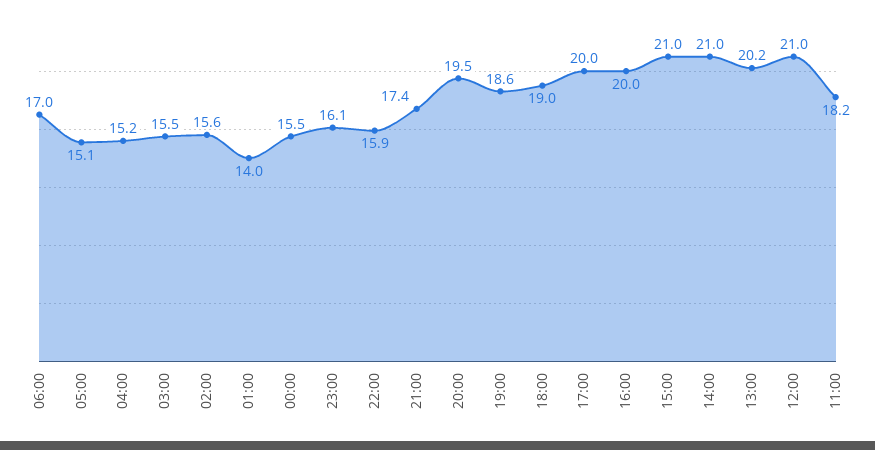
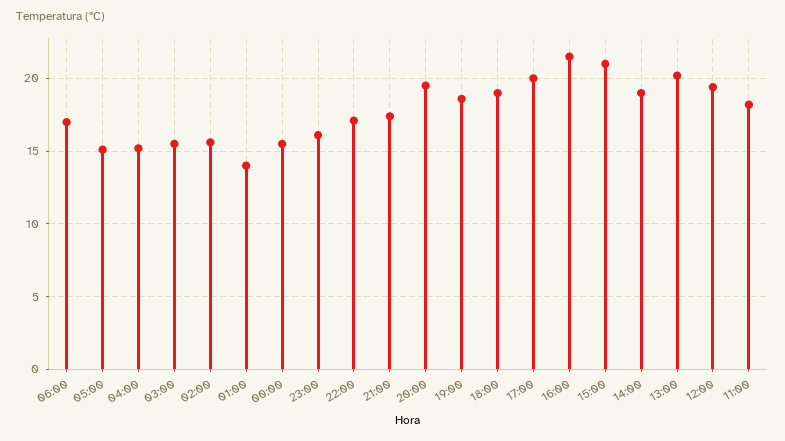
  {
    "06:00": 17,
    "05:00": 15.1,
    "04:00": 15.2,
    "03:00": 15.5,
    "02:00": 15.6,
    "01:00": 14,
    "00:00": 15.5,
    "23:00": 16.1,
-   "22:00": 15.9,
+   "22:00": 17,
    "21:00": 17.4,
    "20:00": 19.5,
    "19:00": 18.6,
    "18:00": 19,
    "17:00": 20,
-   "16:00": 20,
+   "16:00": 21.5,
    "15:00": 21,
-   "14:00": 21,
+   "14:00": 19,
    "13:00": 20.2,
-   "12:00": 21,
+   "12:00": 19.5,
    "11:00": 18.2
  }

